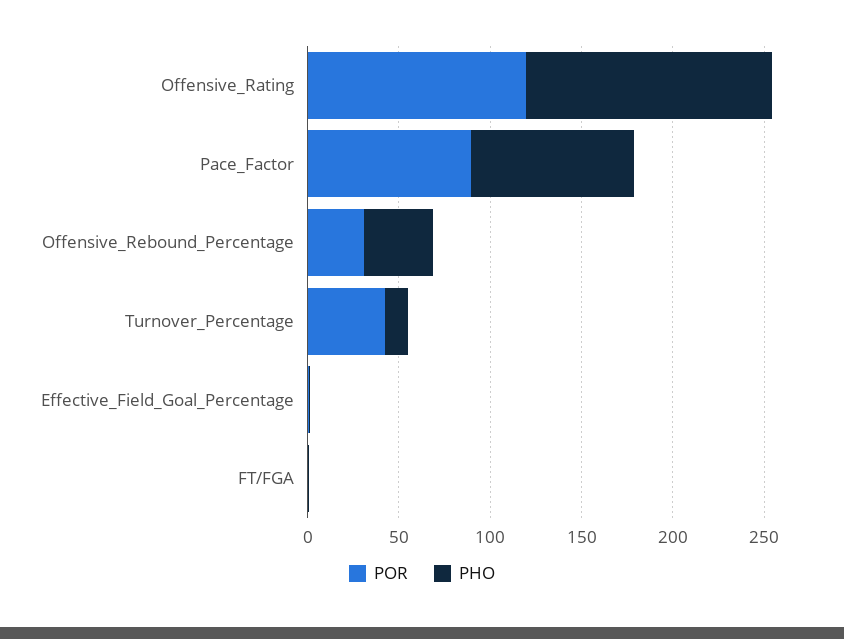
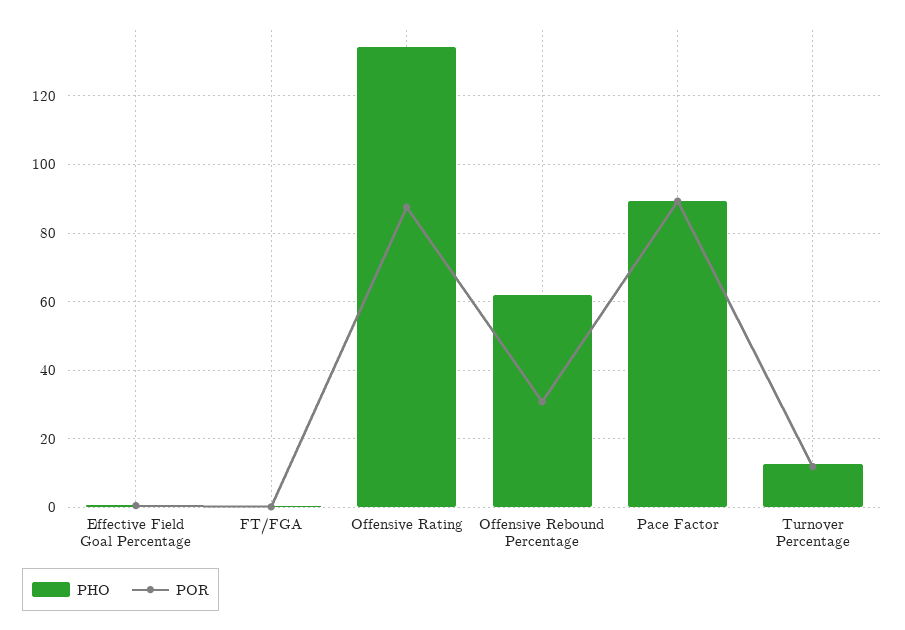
  {
    "POR": {
-     "Offensive_Rating": 120,
+     "Offensive_Rating": 88,
      "Pace_Factor": 90,
      "Offensive_Rebound_Percentage": 30,
-     "Turnover_Percentage": 40,
+     "Turnover_Percentage": 12,
      "Effective_Field_Goal_Percentage": 0,
      "FT/FGA": 0
    },
    "PHO": {
      "Offensive_Rating": 134,
      "Pace_Factor": 90,
-     "Offensive_Rebound_Percentage": 40,
+     "Offensive_Rebound_Percentage": 62,
      "Turnover_Percentage": 12,
      "Effective_Field_Goal_Percentage": 0,
      "FT/FGA": 0
    }
  }

